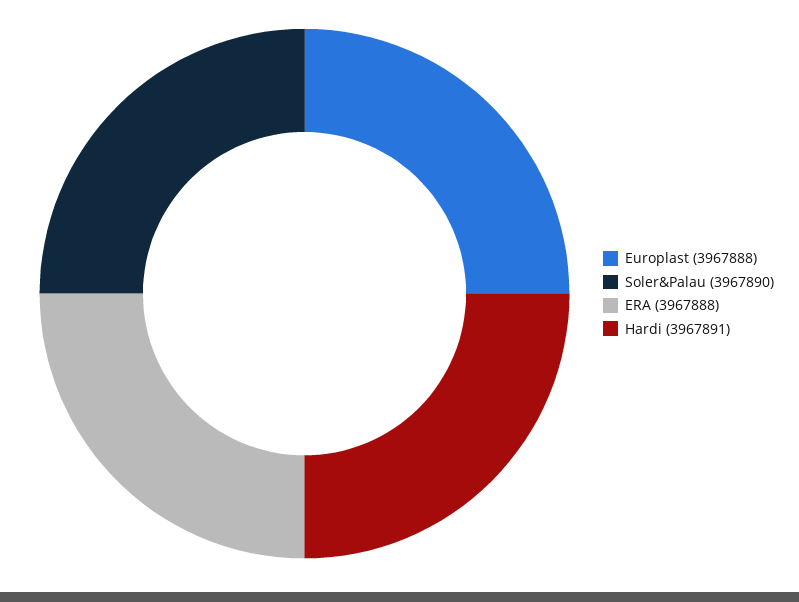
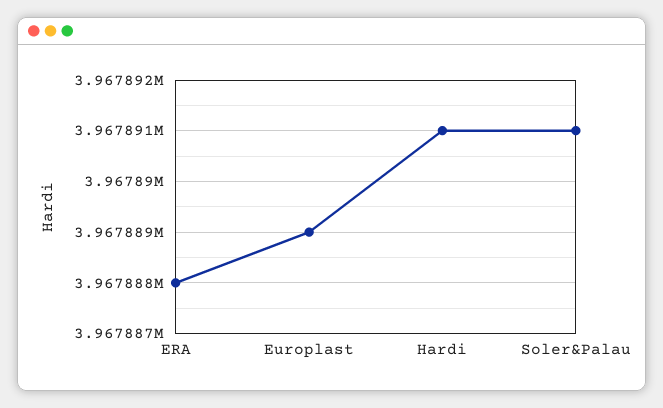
  {
-   "Europlast": 3967888,
+   "Europlast": 3967889,
-   "Soler&Palau": 3967890,
+   "Soler&Palau": 3967891,
    "ERA": 3967888,
    "Hardi": 3967891
  }

